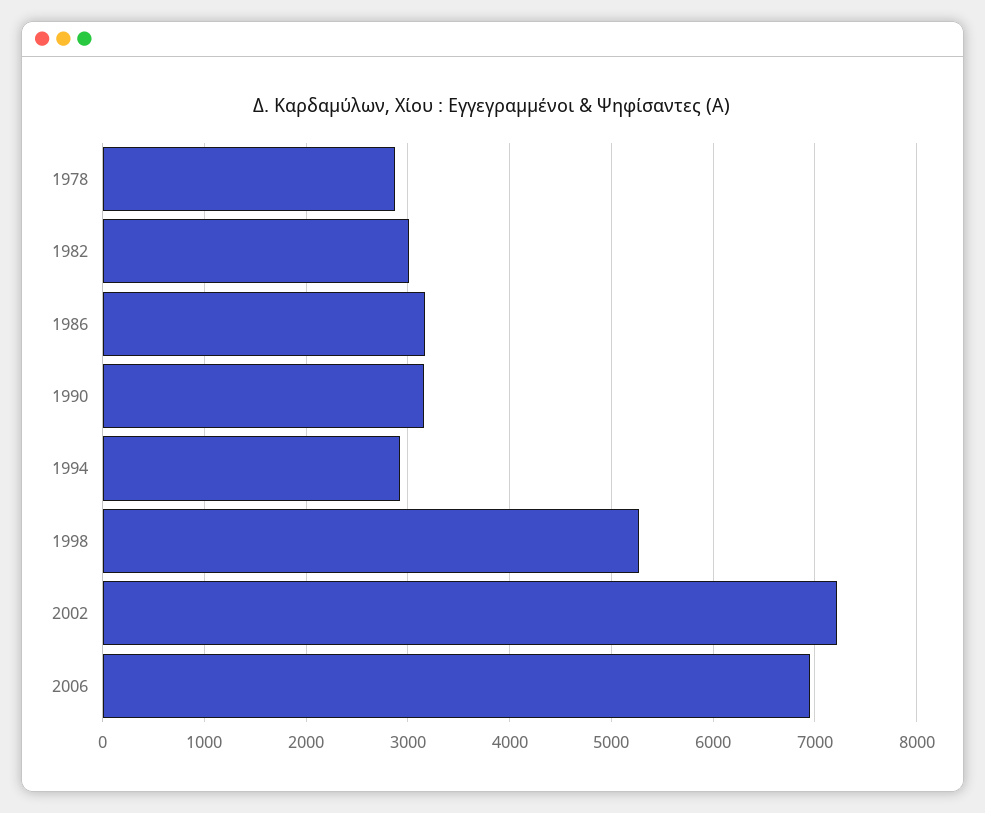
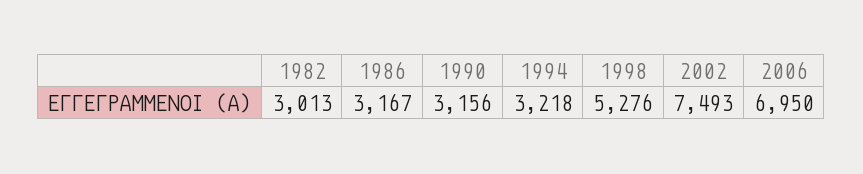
  {
-   "1978": 2900,
    "1982": 3013,
    "1986": 3167,
    "1990": 3156,
-   "1994": 2900,
+   "1994": 3218,
    "1998": 5276,
-   "2002": 7200,
+   "2002": 7493,
    "2006": 6950
  }

